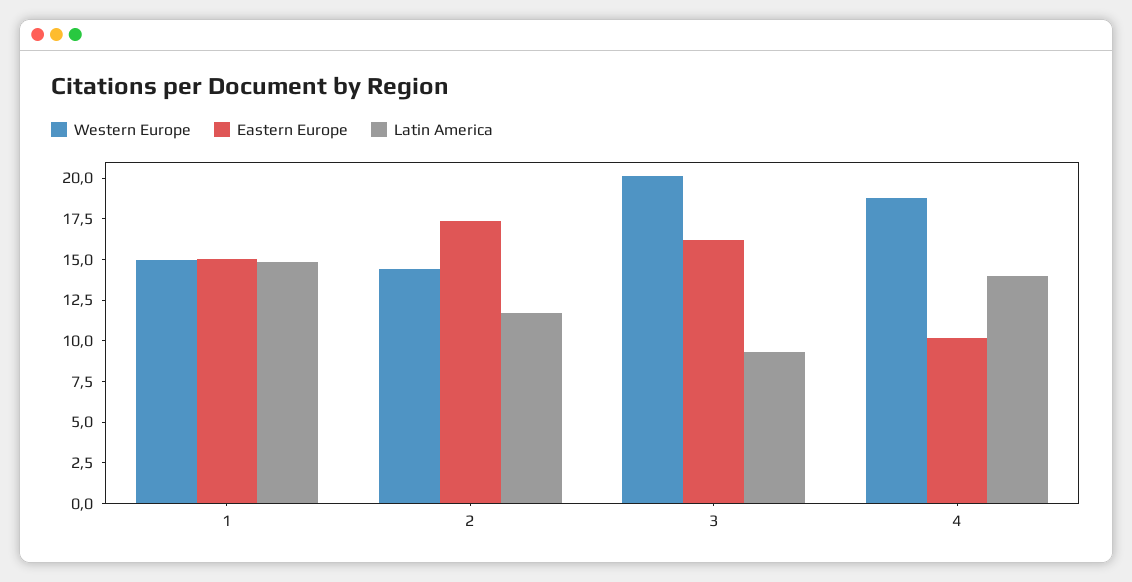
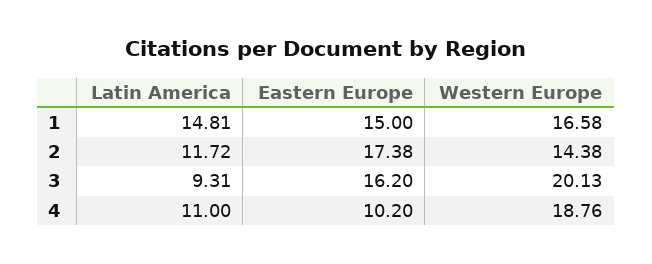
  {
    "Western Europe": {
-     "1": 15,
+     "1": 16.58,
      "2": 14.38,
      "3": 20.13,
      "4": 18.76
    },
    "Eastern Europe": {
      "1": 15,
      "2": 17.38,
      "3": 16.2,
      "4": 10.2
    },
    "Latin America": {
      "1": 14.81,
      "2": 11.72,
      "3": 9.31,
-     "4": 14
+     "4": 11
    }
  }

